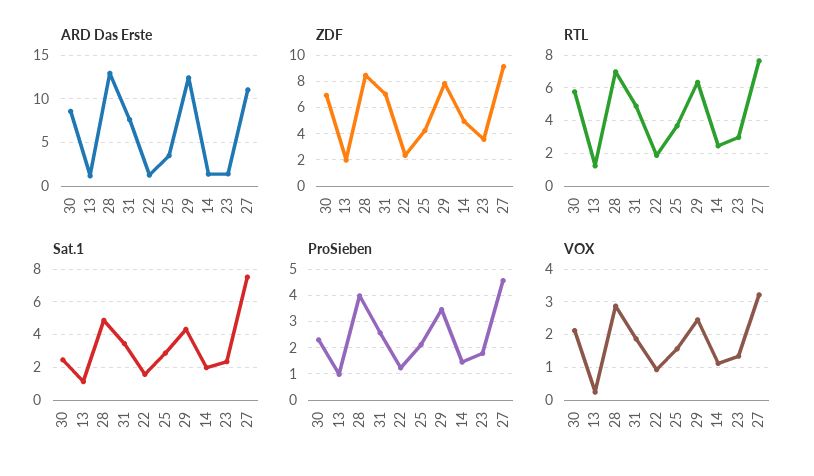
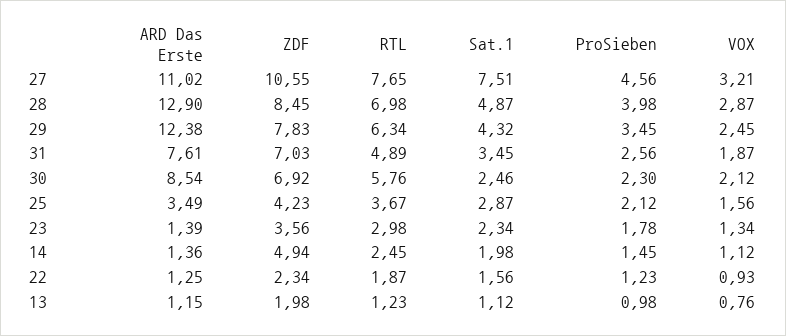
  {
    "ARD Das Erste": {
      "30": 8.54,
      "13": 1.15,
      "28": 12.9,
      "31": 7.61,
      "22": 1.25,
      "25": 3.49,
      "29": 12.38,
      "14": 1.36,
      "23": 1.39,
      "27": 11.02
    },
    "ZDF": {
      "30": 6.92,
      "13": 1.98,
      "28": 8.45,
      "31": 7.03,
      "22": 2.34,
      "25": 4.23,
      "29": 7.83,
      "14": 4.94,
      "23": 3.56,
-     "27": 9
+     "27": 10.55
    },
    "RTL": {
      "30": 5.76,
      "13": 1.23,
      "28": 6.98,
      "31": 4.89,
      "22": 1.87,
      "25": 3.67,
      "29": 6.34,
      "14": 2.45,
      "23": 2.98,
      "27": 7.65
    },
    "Sat.1": {
      "30": 2.46,
      "13": 1.12,
      "28": 4.87,
      "31": 3.45,
      "22": 1.56,
      "25": 2.87,
      "29": 4.32,
      "14": 1.98,
      "23": 2.34,
      "27": 7.51
    },
    "ProSieben": {
      "30": 2.3,
      "13": 0.98,
      "28": 3.98,
      "31": 2.56,
      "22": 1.23,
      "25": 2.12,
      "29": 3.45,
      "14": 1.45,
      "23": 1.78,
      "27": 4.56
    },
    "VOX": {
      "30": 2.12,
-     "13": 0.2,
+     "13": 0.76,
      "28": 2.87,
      "31": 1.87,
      "22": 0.93,
      "25": 1.56,
      "29": 2.45,
      "14": 1.12,
      "23": 1.34,
      "27": 3.21
    }
  }

